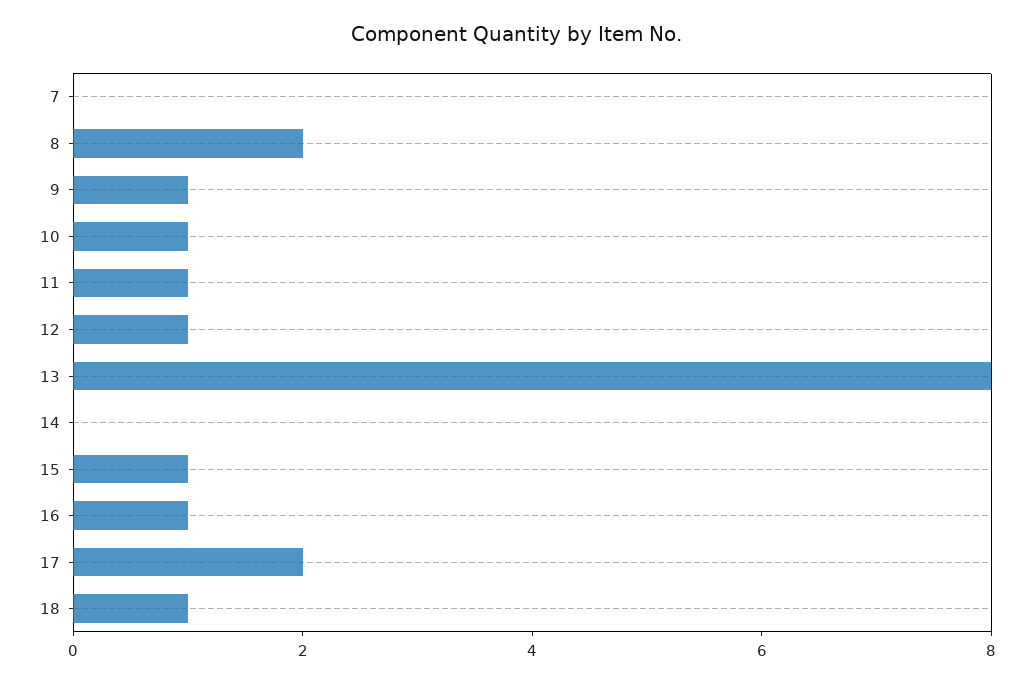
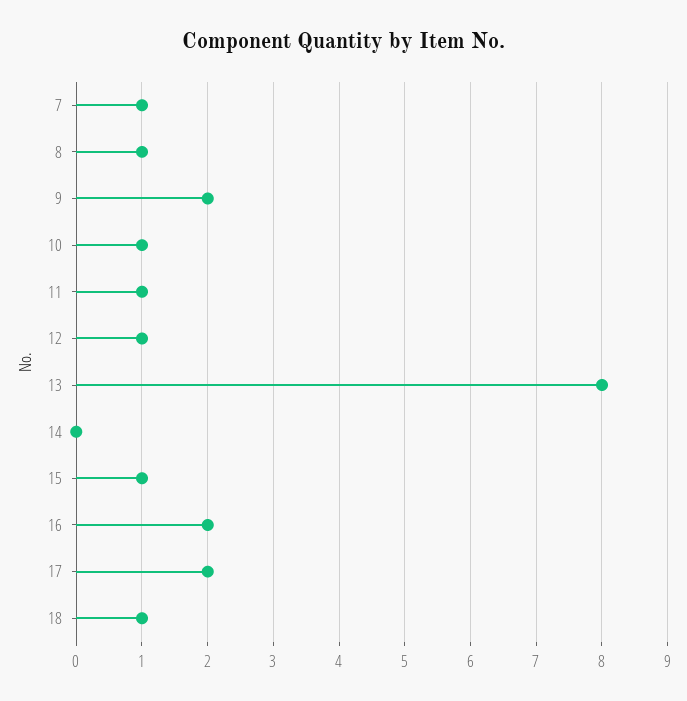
  {
-   "7": 0,
+   "7": 1,
-   "8": 2,
+   "8": 1,
-   "9": 1,
+   "9": 2,
    "10": 1,
    "11": 1,
    "12": 1,
    "13": 8,
    "14": 0,
    "15": 1,
-   "16": 1,
+   "16": 2,
    "17": 2,
    "18": 1
  }

